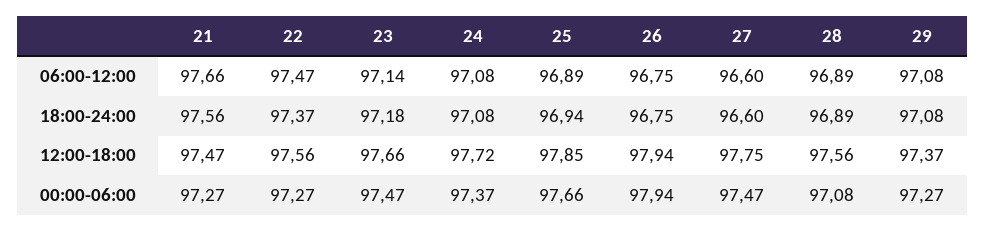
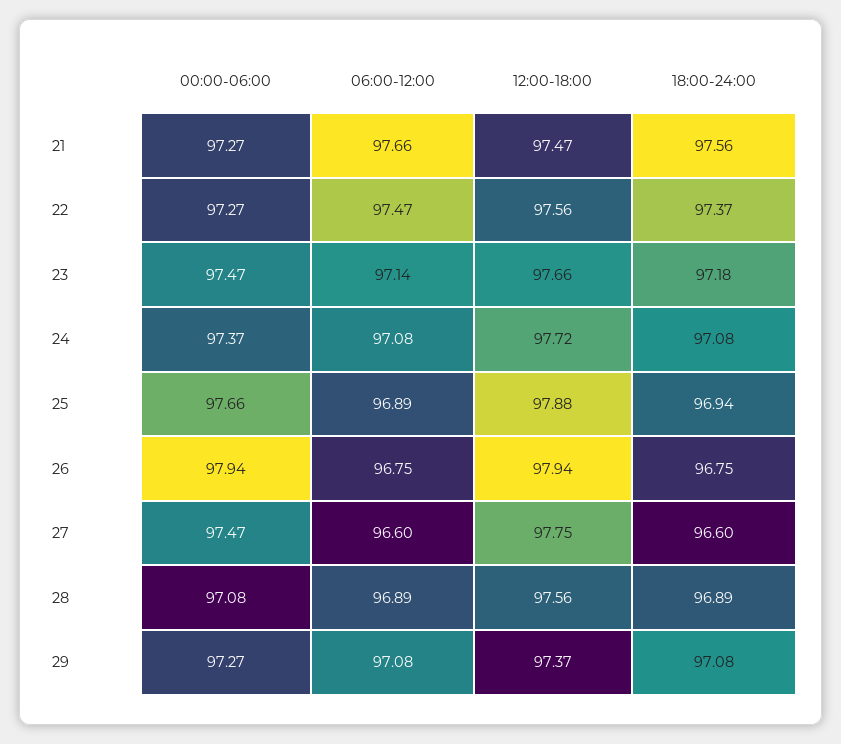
  {
    "21": {
      "06:00-12:00": 97.66,
      "18:00-24:00": 97.56,
      "12:00-18:00": 97.47,
      "00:00-06:00": 97.27
    },
    "22": {
      "06:00-12:00": 97.47,
      "18:00-24:00": 97.37,
      "12:00-18:00": 97.56,
      "00:00-06:00": 97.27
    },
    "23": {
      "06:00-12:00": 97.14,
      "18:00-24:00": 97.18,
      "12:00-18:00": 97.66,
      "00:00-06:00": 97.47
    },
    "24": {
      "06:00-12:00": 97.08,
      "18:00-24:00": 97.08,
      "12:00-18:00": 97.72,
      "00:00-06:00": 97.37
    },
    "25": {
      "06:00-12:00": 96.89,
      "18:00-24:00": 96.94,
-     "12:00-18:00": 97.85,
+     "12:00-18:00": 97.88,
      "00:00-06:00": 97.66
    },
    "26": {
      "06:00-12:00": 96.75,
      "18:00-24:00": 96.75,
      "12:00-18:00": 97.94,
      "00:00-06:00": 97.94
    },
    "27": {
      "06:00-12:00": 96.6,
      "18:00-24:00": 96.6,
      "12:00-18:00": 97.75,
      "00:00-06:00": 97.47
    },
    "28": {
      "06:00-12:00": 96.89,
      "18:00-24:00": 96.89,
      "12:00-18:00": 97.56,
      "00:00-06:00": 97.08
    },
    "29": {
      "06:00-12:00": 97.08,
      "18:00-24:00": 97.08,
      "12:00-18:00": 97.37,
      "00:00-06:00": 97.27
    }
  }

